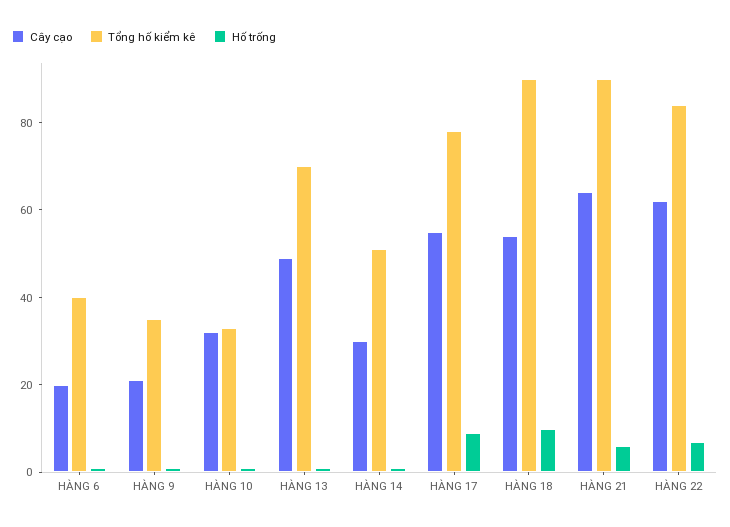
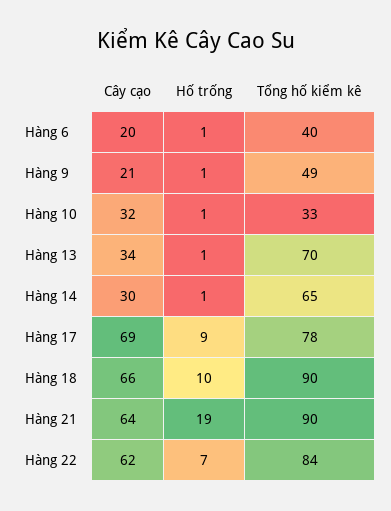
  {
    "Cây cạo": {
      "HÀNG 6": 20,
      "HÀNG 9": 21,
      "HÀNG 10": 32,
-     "HÀNG 13": 50,
+     "HÀNG 13": 34,
      "HÀNG 14": 30,
-     "HÀNG 17": 55,
+     "HÀNG 17": 69,
-     "HÀNG 18": 55,
+     "HÀNG 18": 66,
      "HÀNG 21": 64,
      "HÀNG 22": 62
    },
    "Tổng hố kiểm kê": {
      "HÀNG 6": 40,
-     "HÀNG 9": 35,
+     "HÀNG 9": 49,
      "HÀNG 10": 33,
      "HÀNG 13": 70,
-     "HÀNG 14": 50,
+     "HÀNG 14": 65,
      "HÀNG 17": 78,
      "HÀNG 18": 90,
      "HÀNG 21": 90,
      "HÀNG 22": 84
    },
    "Hố trống": {
      "HÀNG 6": 1,
      "HÀNG 9": 1,
      "HÀNG 10": 1,
      "HÀNG 13": 1,
      "HÀNG 14": 1,
      "HÀNG 17": 9,
      "HÀNG 18": 10,
-     "HÀNG 21": 5,
+     "HÀNG 21": 19,
      "HÀNG 22": 7
    }
  }

